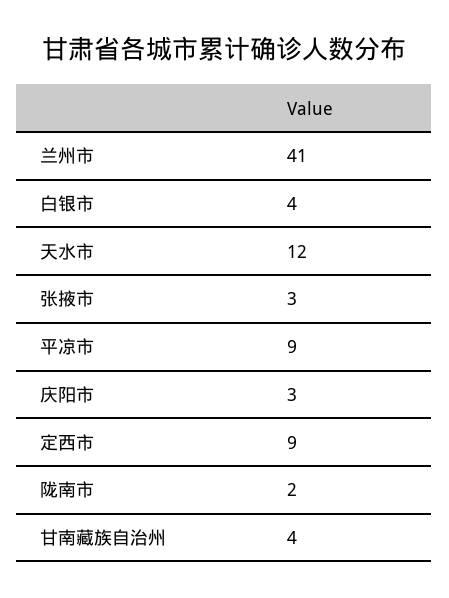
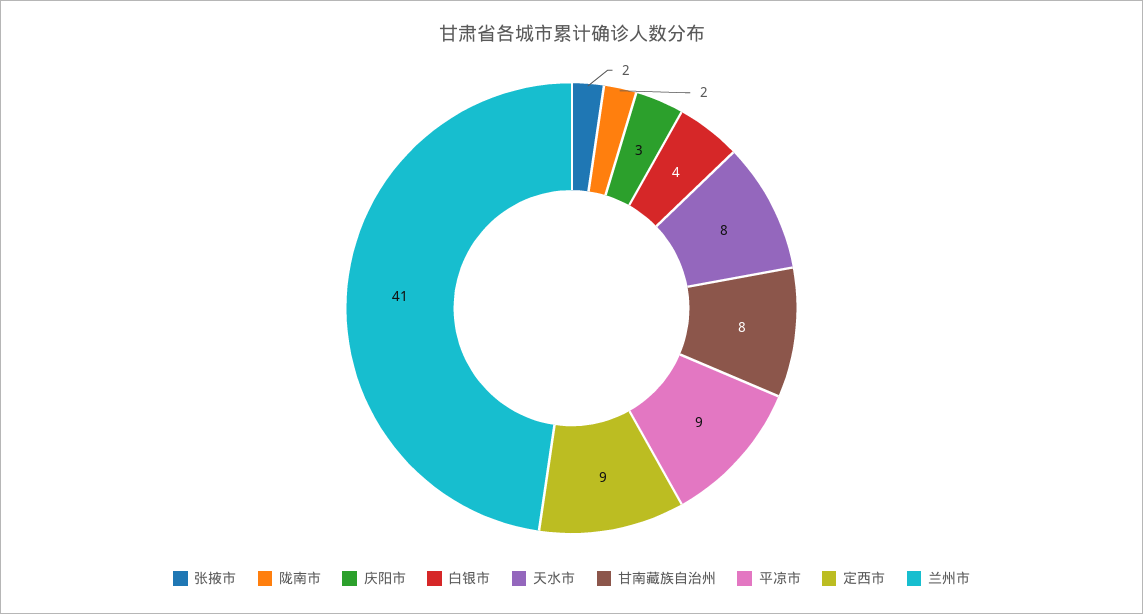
  {
    "兰州市": 41,
    "白银市": 4,
-   "天水市": 12,
+   "天水市": 8,
-   "张掖市": 3,
+   "张掖市": 2,
    "平凉市": 9,
    "庆阳市": 3,
    "定西市": 9,
    "陇南市": 2,
-   "甘南藏族自治州": 4
+   "甘南藏族自治州": 8
  }

